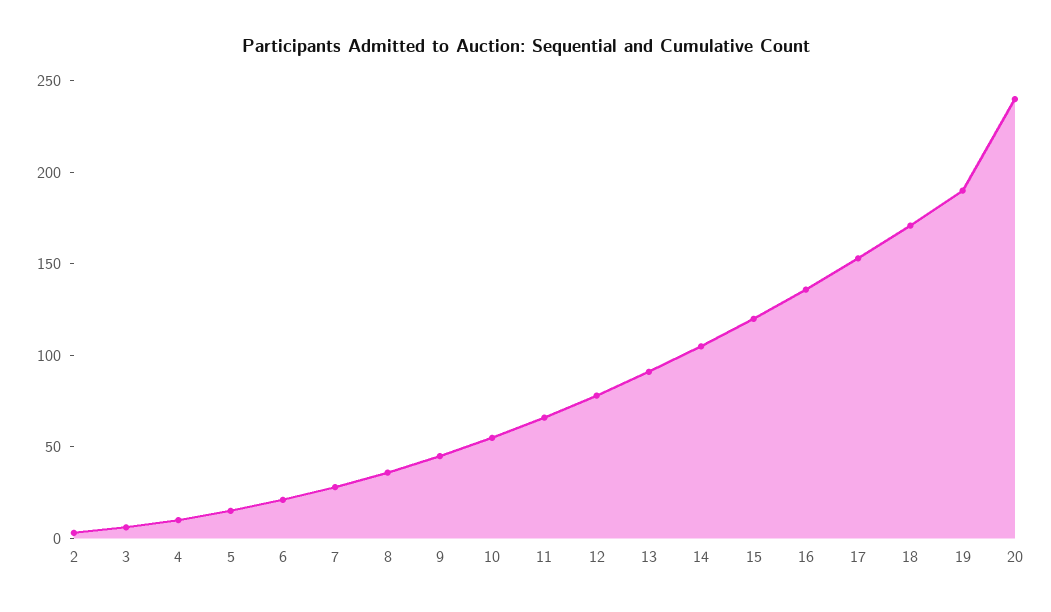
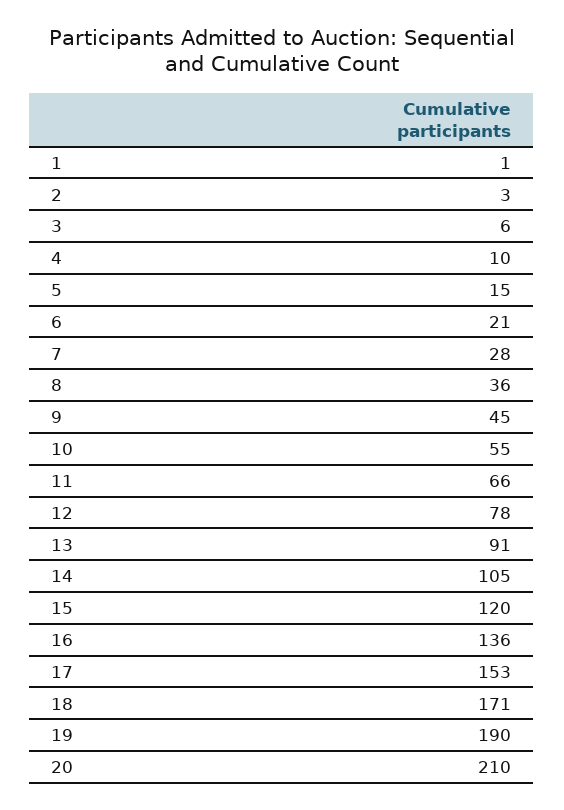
  {
    "2": 3,
    "3": 6,
    "4": 10,
    "5": 15,
    "6": 21,
    "7": 28,
    "8": 36,
    "9": 45,
    "10": 55,
    "11": 66,
    "12": 78,
    "13": 91,
    "14": 105,
    "15": 120,
    "16": 136,
    "17": 153,
    "18": 171,
    "19": 190,
-   "20": 240
+   "20": 210,
+   "1": 1
  }

